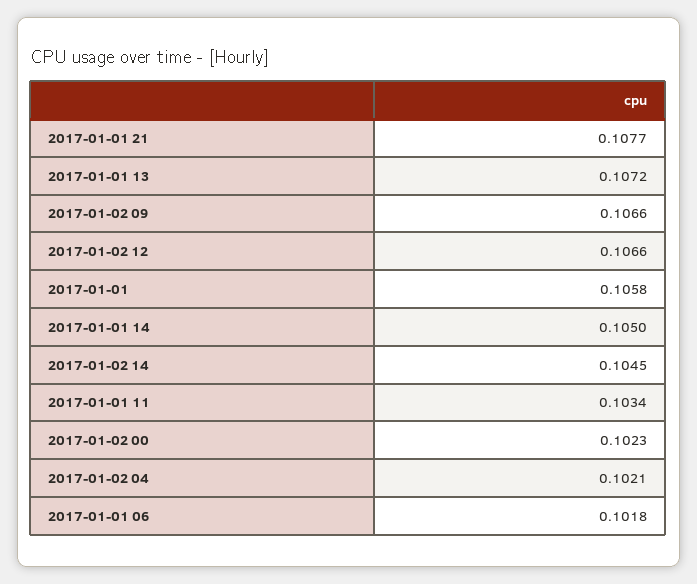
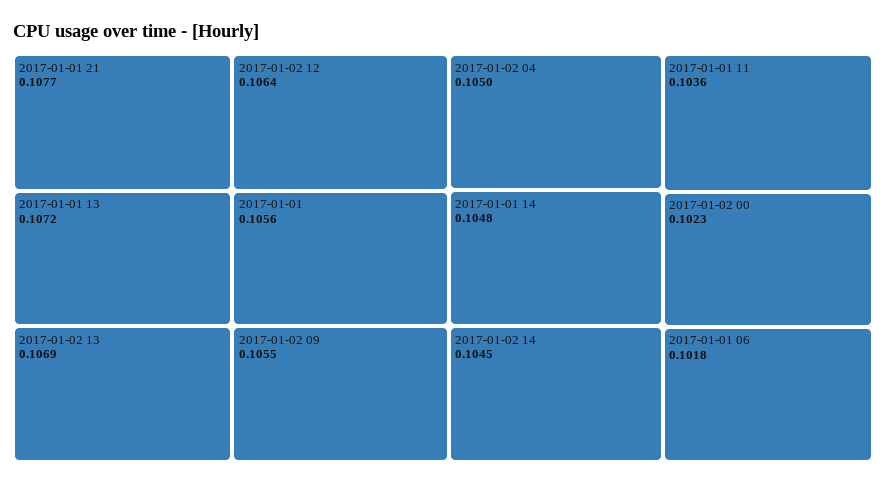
  {
    "2017-01-01 21": 0.1077,
    "2017-01-01 13": 0.1072,
-   "2017-01-02 09": 0.1066,
+   "2017-01-02 09": 0.1055,
-   "2017-01-02 12": 0.1066,
+   "2017-01-02 12": 0.1064,
-   "2017-01-01": 0.1058,
+   "2017-01-01": 0.1056,
-   "2017-01-01 14": 0.105,
+   "2017-01-01 14": 0.1048,
    "2017-01-02 14": 0.1045,
-   "2017-01-01 11": 0.1034,
+   "2017-01-01 11": 0.1036,
    "2017-01-02 00": 0.1023,
-   "2017-01-02 04": 0.1021,
+   "2017-01-02 04": 0.105,
-   "2017-01-01 06": 0.1018
+   "2017-01-01 06": 0.1018,
+   "2017-01-02 13": 0.1069
  }

